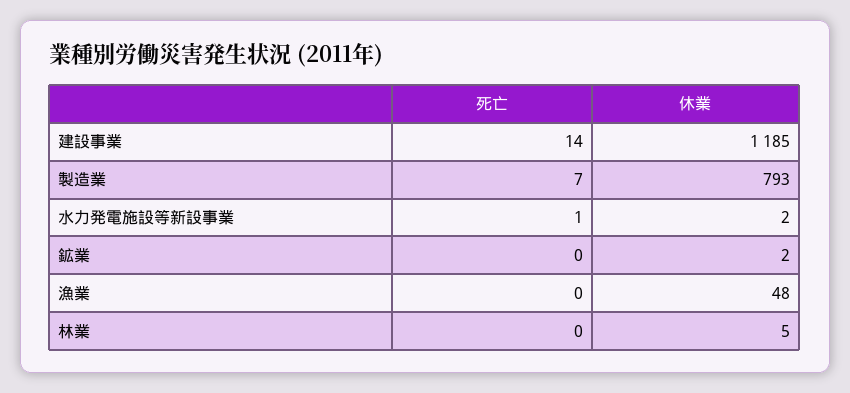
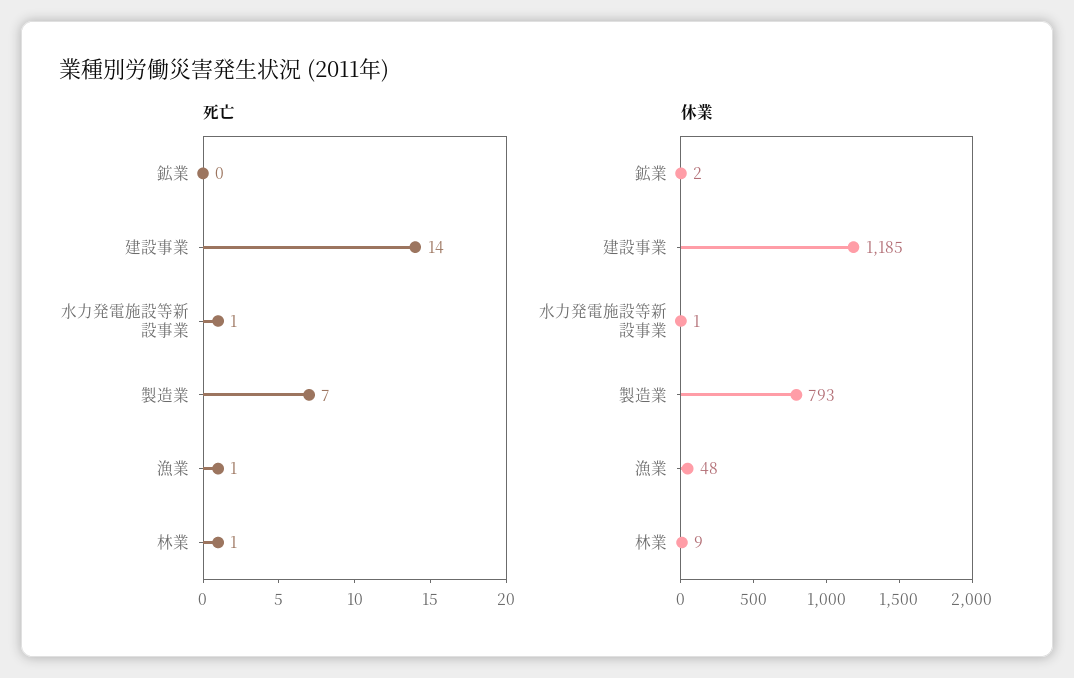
  {
    "死亡": {
      "建設事業": 14,
      "製造業": 7,
      "水力発電施設等新設事業": 1,
      "鉱業": 0,
-     "漁業": 0,
+     "漁業": 1,
-     "林業": 0
+     "林業": 1
    },
    "休業": {
      "建設事業": 1185,
      "製造業": 793,
-     "水力発電施設等新設事業": 2,
+     "水力発電施設等新設事業": 1,
      "鉱業": 2,
      "漁業": 48,
-     "林業": 5
+     "林業": 9
    }
  }

